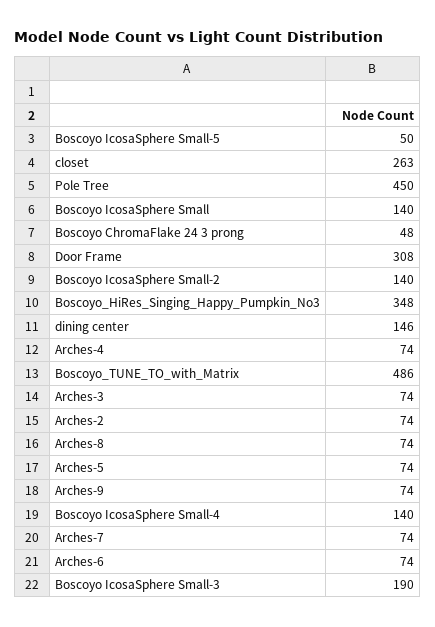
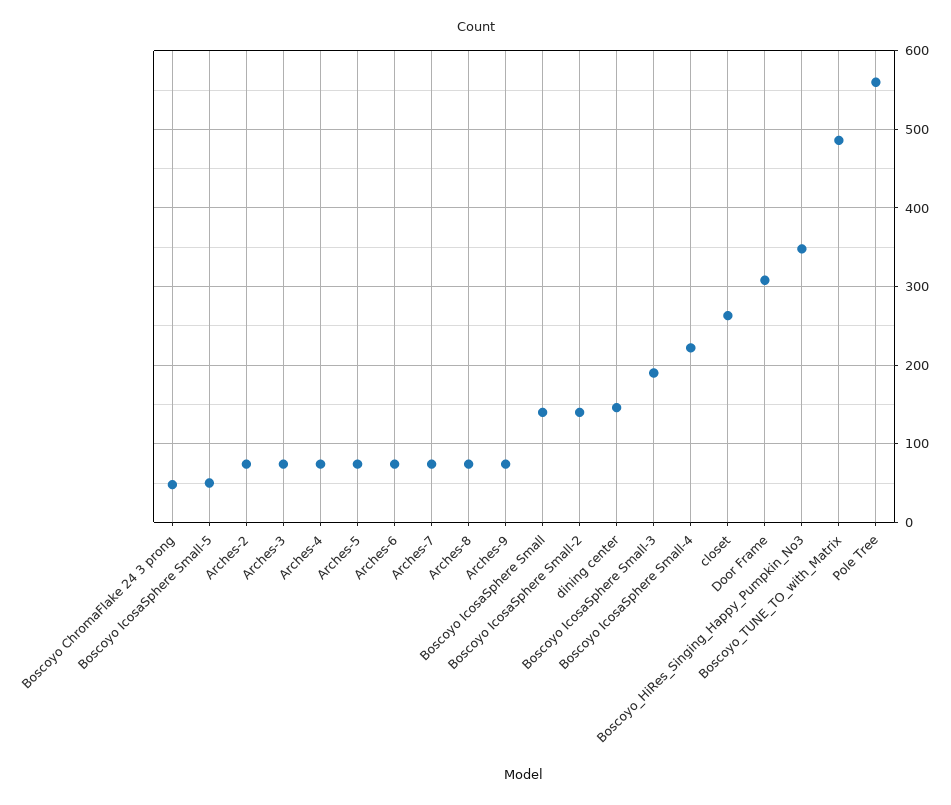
  {
    "Boscoyo IcosaSphere Small-5": 50,
    "closet": 263,
-   "Pole Tree": 450,
+   "Pole Tree": 560,
    "Boscoyo IcosaSphere Small": 140,
    "Boscoyo ChromaFlake 24 3 prong": 48,
    "Door Frame": 308,
    "Boscoyo IcosaSphere Small-2": 140,
    "Boscoyo_HiRes_Singing_Happy_Pumpkin_No3": 348,
    "dining center": 146,
    "Arches-4": 74,
    "Boscoyo_TUNE_TO_with_Matrix": 486,
    "Arches-3": 74,
    "Arches-2": 74,
    "Arches-8": 74,
    "Arches-5": 74,
    "Arches-9": 74,
-   "Boscoyo IcosaSphere Small-4": 140,
+   "Boscoyo IcosaSphere Small-4": 220,
    "Arches-7": 74,
    "Arches-6": 74,
    "Boscoyo IcosaSphere Small-3": 190
  }

